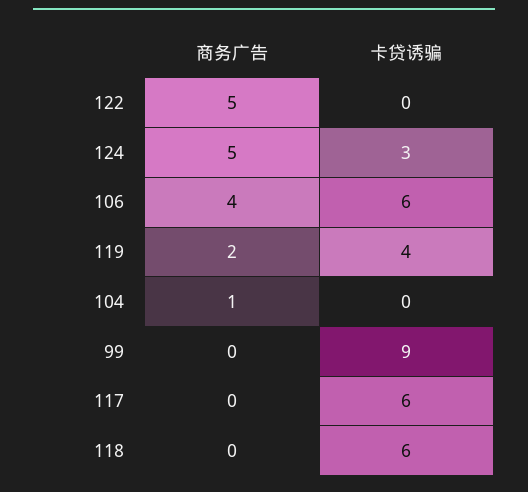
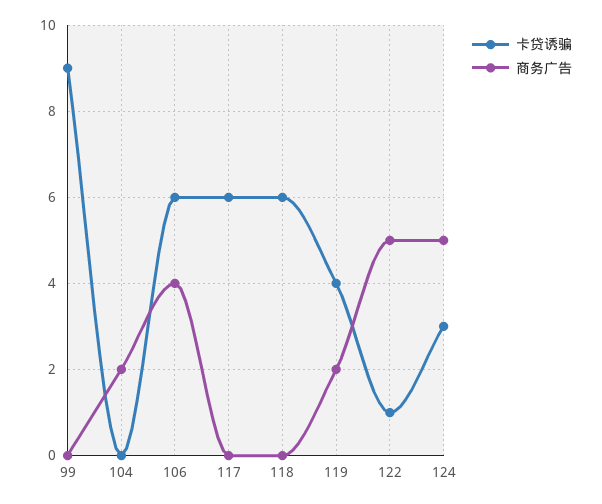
  {
    "商务广告": {
      "122": 5,
      "124": 5,
      "106": 4,
      "119": 2,
-     "104": 1,
+     "104": 2,
      "99": 0,
      "117": 0,
      "118": 0
    },
    "卡贷诱骗": {
-     "122": 0,
+     "122": 1,
      "124": 3,
      "106": 6,
      "119": 4,
      "104": 0,
      "99": 9,
      "117": 6,
      "118": 6
    }
  }

